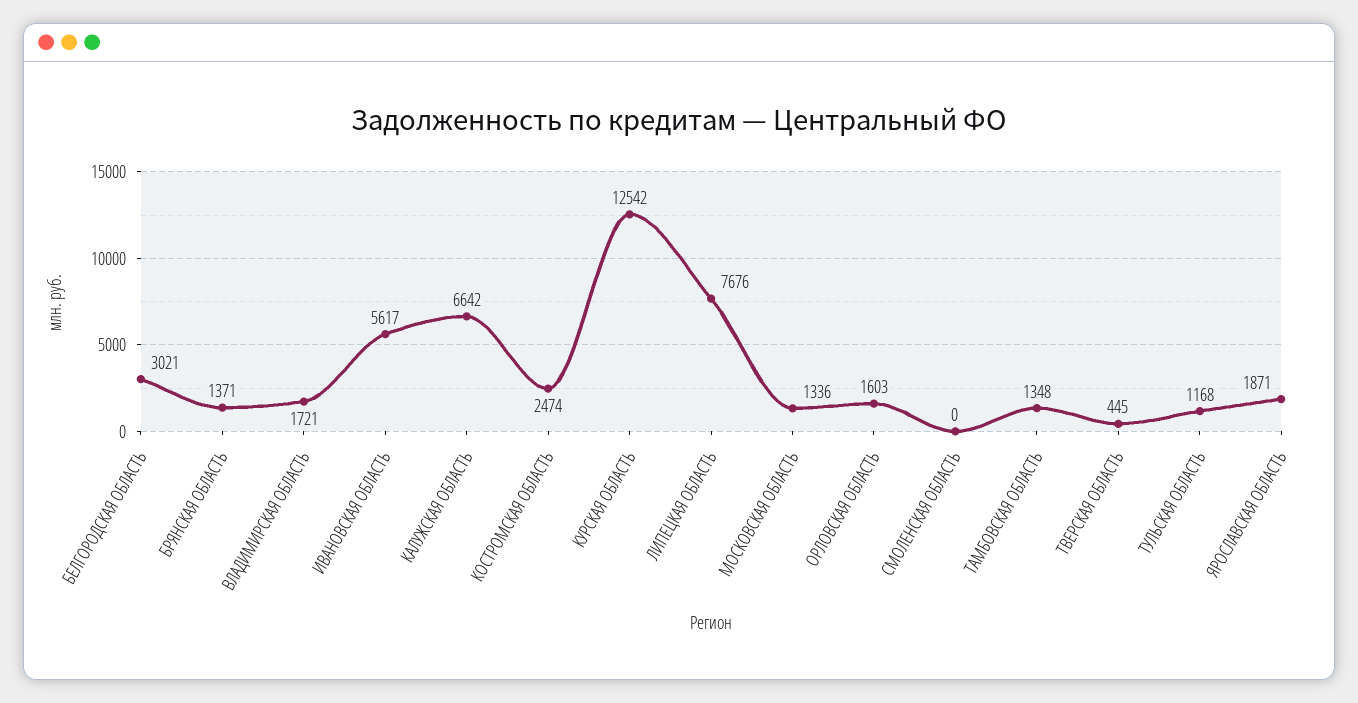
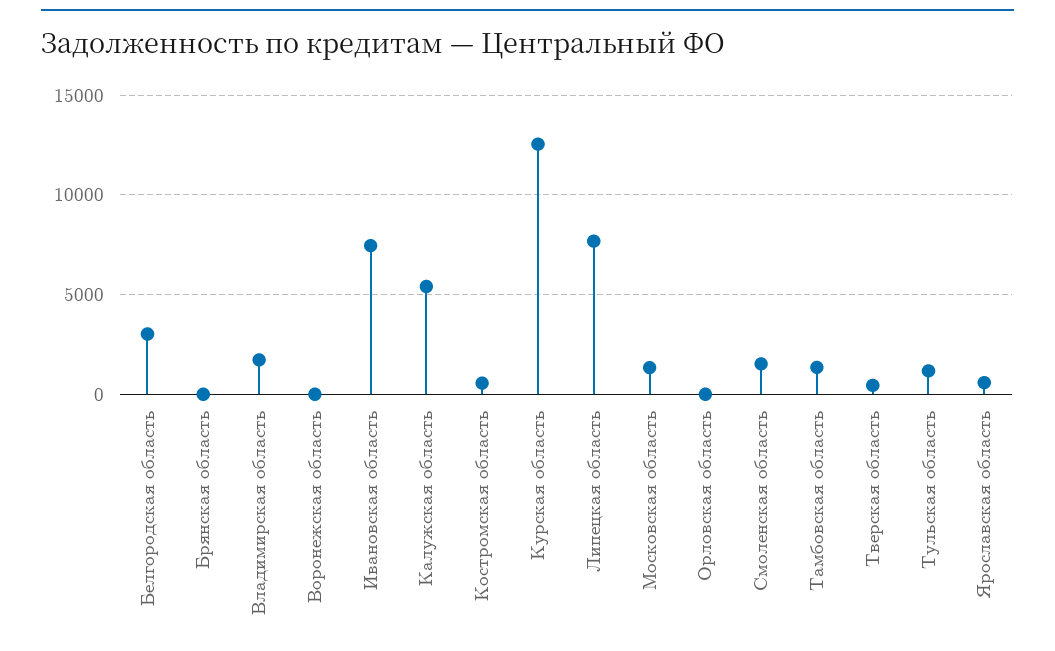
  {
    "БЕЛГОРОДСКАЯ ОБЛАСТЬ": 3021,
-   "БРЯНСКАЯ ОБЛАСТЬ": 1371,
+   "БРЯНСКАЯ ОБЛАСТЬ": 0,
    "ВЛАДИМИРСКАЯ ОБЛАСТЬ": 1721,
-   "ИВАНОВСКАЯ ОБЛАСТЬ": 5617,
+   "ИВАНОВСКАЯ ОБЛАСТЬ": 7500,
-   "КАЛУЖСКАЯ ОБЛАСТЬ": 6642,
+   "КАЛУЖСКАЯ ОБЛАСТЬ": 5500,
-   "КОСТРОМСКАЯ ОБЛАСТЬ": 2474,
+   "КОСТРОМСКАЯ ОБЛАСТЬ": 500,
    "КУРСКАЯ ОБЛАСТЬ": 12542,
    "ЛИПЕЦКАЯ ОБЛАСТЬ": 7676,
    "МОСКОВСКАЯ ОБЛАСТЬ": 1336,
-   "ОРЛОВСКАЯ ОБЛАСТЬ": 1603,
+   "ОРЛОВСКАЯ ОБЛАСТЬ": 0,
-   "СМОЛЕНСКАЯ ОБЛАСТЬ": 0,
+   "СМОЛЕНСКАЯ ОБЛАСТЬ": 1500,
    "ТАМБОВСКАЯ ОБЛАСТЬ": 1348,
    "ТВЕРСКАЯ ОБЛАСТЬ": 445,
    "ТУЛЬСКАЯ ОБЛАСТЬ": 1168,
-   "ЯРОСЛАВСКАЯ ОБЛАСТЬ": 1871
+   "ЯРОСЛАВСКАЯ ОБЛАСТЬ": 500,
+   "Воронежская область": 0
  }

